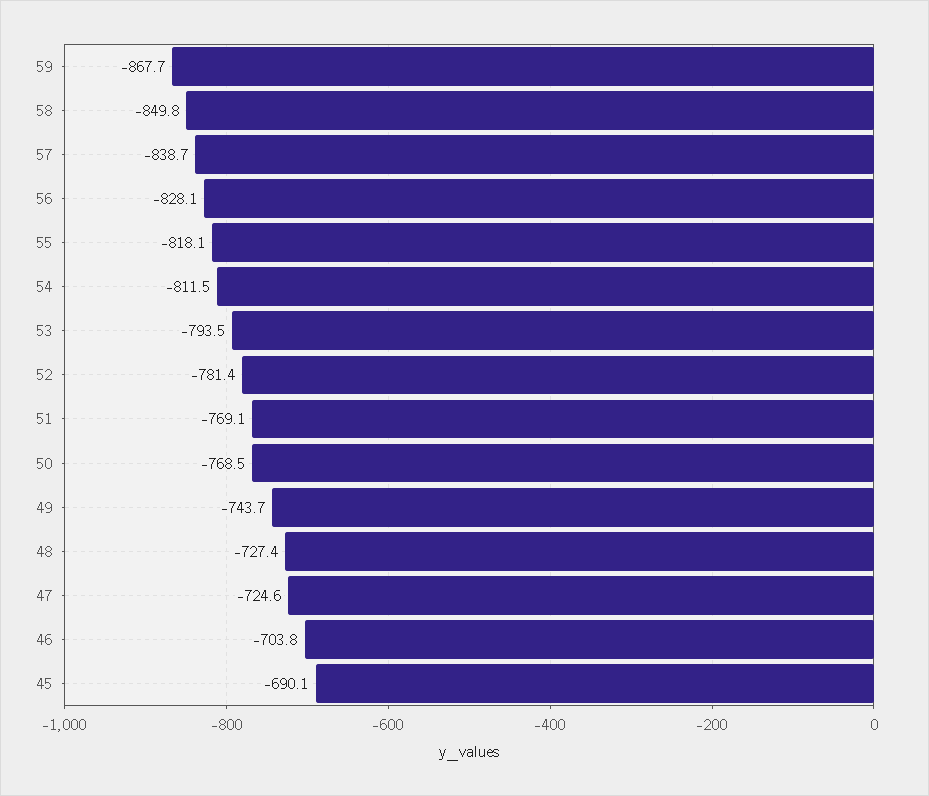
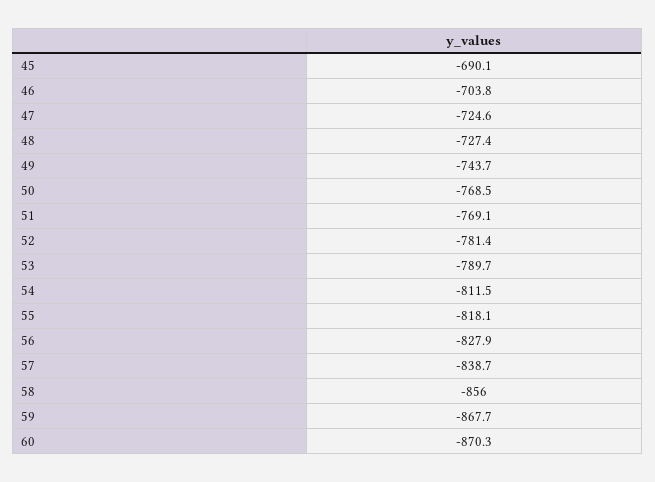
  {
    "59": -867.7,
-   "58": -849.8,
+   "58": -856,
    "57": -838.7,
-   "56": -828.1,
+   "56": -827.9,
    "55": -818.1,
    "54": -811.5,
-   "53": -793.5,
+   "53": -789.7,
    "52": -781.4,
    "51": -769.1,
    "50": -768.5,
    "49": -743.7,
    "48": -727.4,
    "47": -724.6,
    "46": -703.8,
-   "45": -690.1
+   "45": -690.1,
+   "60": -870.3
  }

